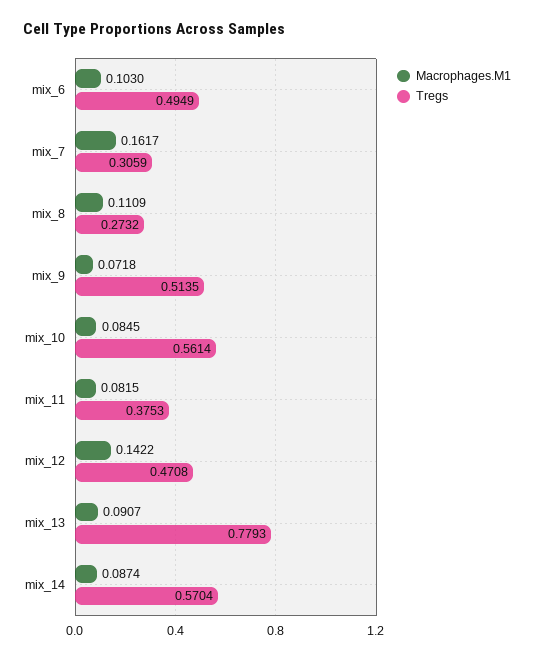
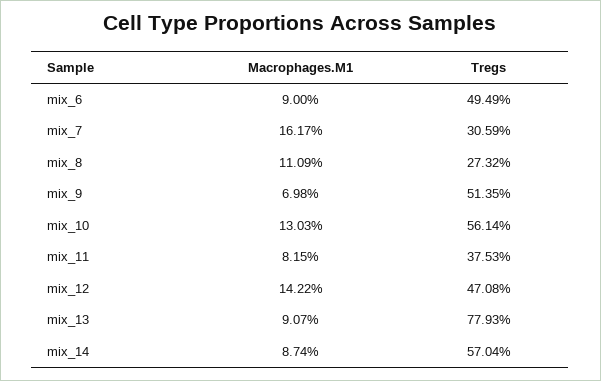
  {
    "Macrophages.M1": {
-     "mix_6": 0.103,
+     "mix_6": 0.09,
      "mix_7": 0.1617,
      "mix_8": 0.1109,
-     "mix_9": 0.0718,
+     "mix_9": 0.0698,
-     "mix_10": 0.0845,
+     "mix_10": 0.1303,
      "mix_11": 0.0815,
      "mix_12": 0.1422,
      "mix_13": 0.0907,
      "mix_14": 0.0874
    },
    "Tregs": {
      "mix_6": 0.4949,
      "mix_7": 0.3059,
      "mix_8": 0.2732,
      "mix_9": 0.5135,
      "mix_10": 0.5614,
      "mix_11": 0.3753,
      "mix_12": 0.4708,
      "mix_13": 0.7793,
      "mix_14": 0.5704
    }
  }

